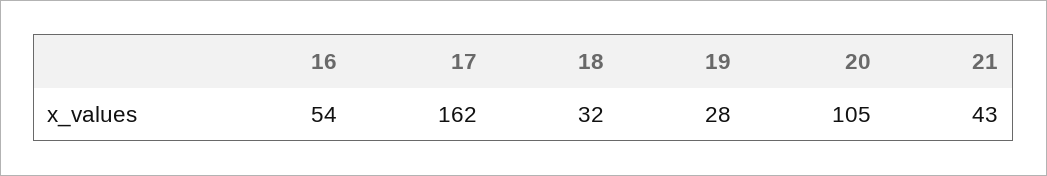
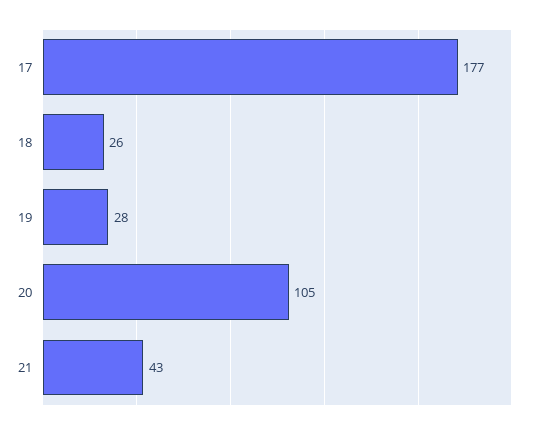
  {
-   "16": 54,
-   "17": 162,
+   "17": 177,
-   "18": 32,
+   "18": 26,
    "19": 28,
    "20": 105,
    "21": 43
  }

